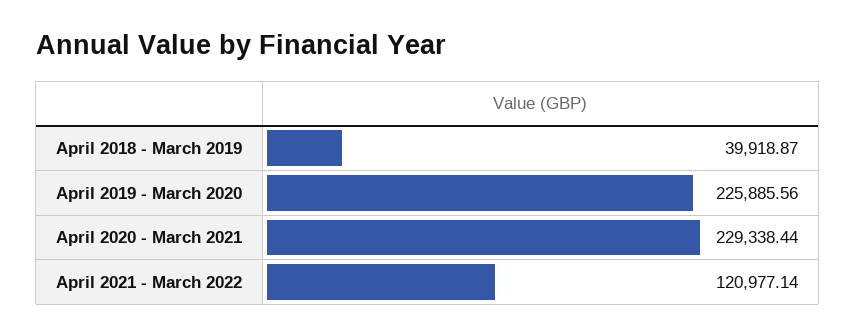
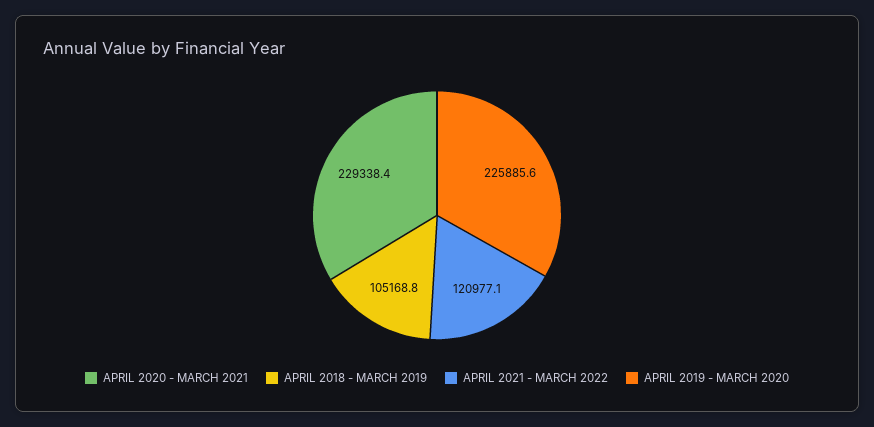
  {
-   "April 2018 - March 2019": 39918.87,
+   "April 2018 - March 2019": 105168.8,
    "April 2019 - March 2020": 225885.56,
    "April 2020 - March 2021": 229338.44,
    "April 2021 - March 2022": 120977.14
  }

